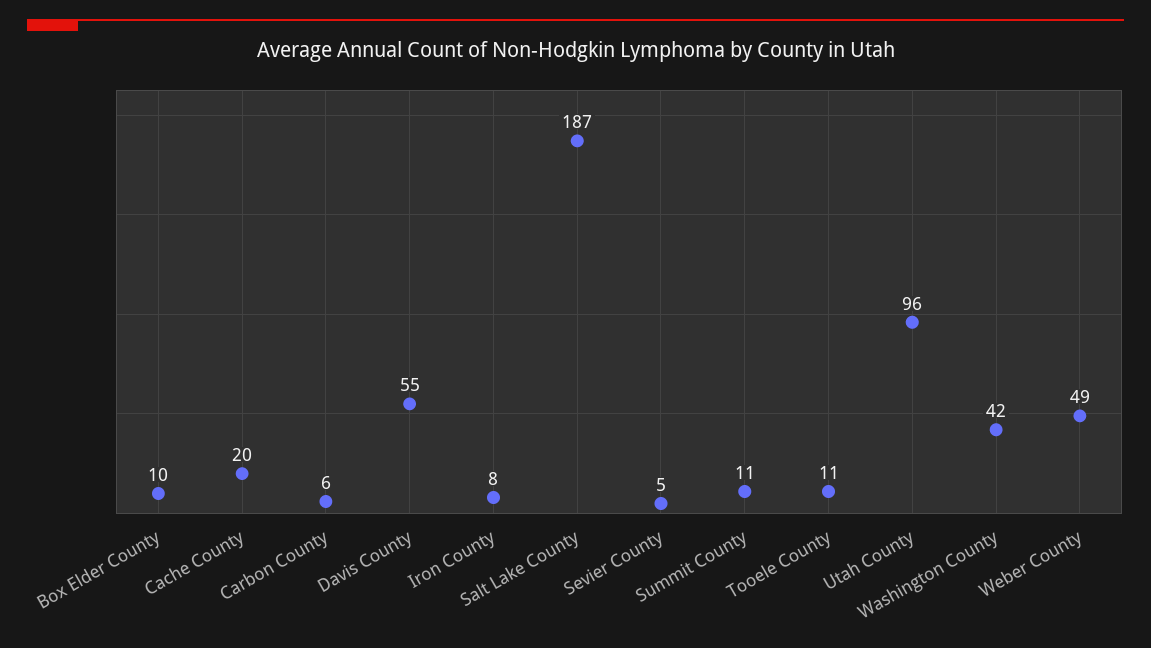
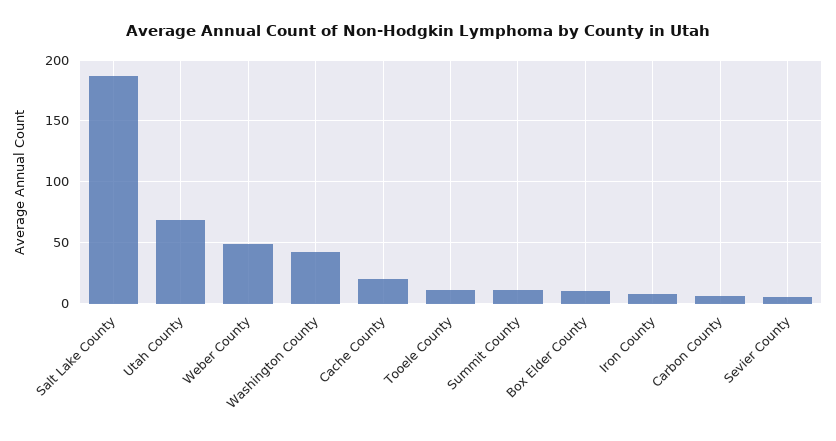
  {
    "Box Elder County": 10,
    "Cache County": 20,
    "Carbon County": 6,
-   "Davis County": 55,
    "Iron County": 8,
    "Salt Lake County": 187,
    "Sevier County": 5,
    "Summit County": 11,
    "Tooele County": 11,
-   "Utah County": 96,
+   "Utah County": 70,
    "Washington County": 42,
    "Weber County": 49
  }

